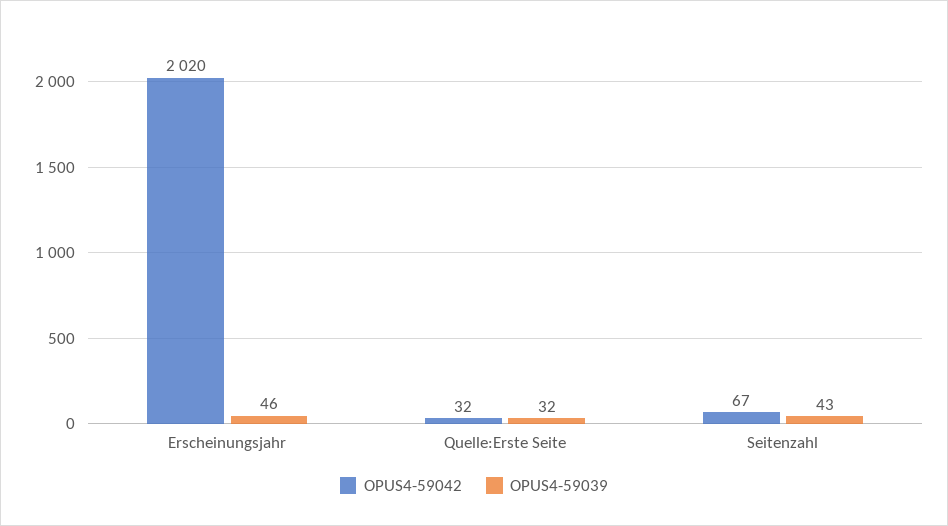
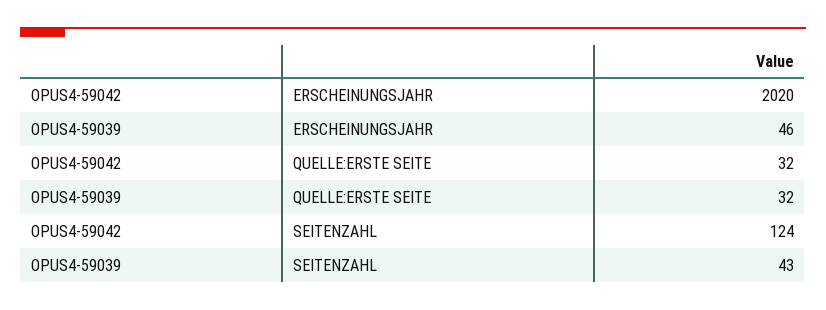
  {
    "OPUS4-59042": {
      "Erscheinungsjahr": 2020,
      "Quelle:Erste Seite": 32,
-     "Seitenzahl": 67
+     "Seitenzahl": 124
    },
    "OPUS4-59039": {
      "Erscheinungsjahr": 46,
      "Quelle:Erste Seite": 32,
      "Seitenzahl": 43
    }
  }

